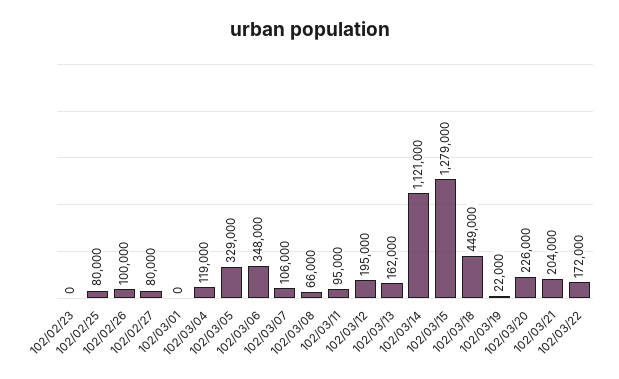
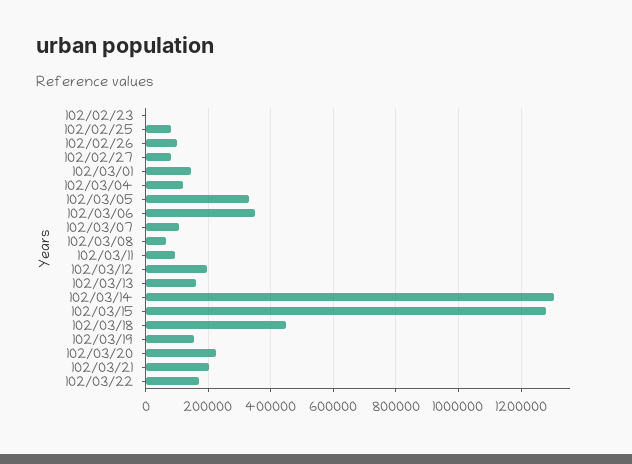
  {
    "102/02/23": 0,
    "102/02/25": 80000,
    "102/02/26": 100000,
    "102/02/27": 80000,
-   "102/03/01": 0,
+   "102/03/01": 140000,
    "102/03/04": 119000,
    "102/03/05": 329000,
    "102/03/06": 348000,
    "102/03/07": 106000,
    "102/03/08": 66000,
    "102/03/11": 95000,
    "102/03/12": 195000,
    "102/03/13": 162000,
-   "102/03/14": 1121000,
+   "102/03/14": 1300000,
    "102/03/15": 1279000,
    "102/03/18": 449000,
-   "102/03/19": 22000,
+   "102/03/19": 160000,
    "102/03/20": 226000,
    "102/03/21": 204000,
    "102/03/22": 172000
  }

